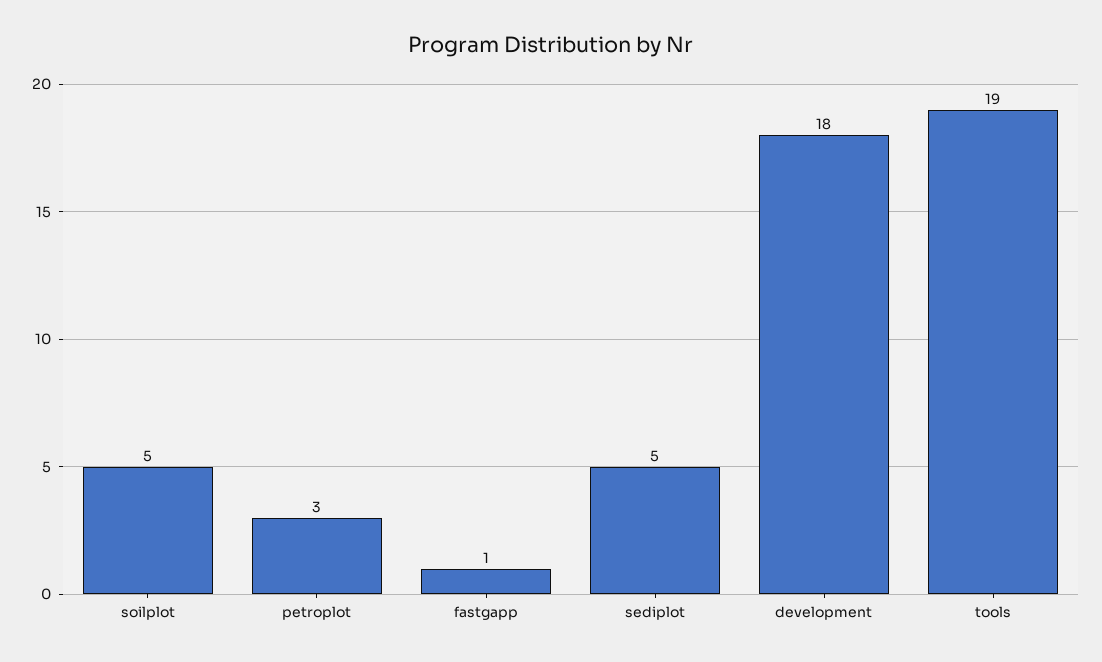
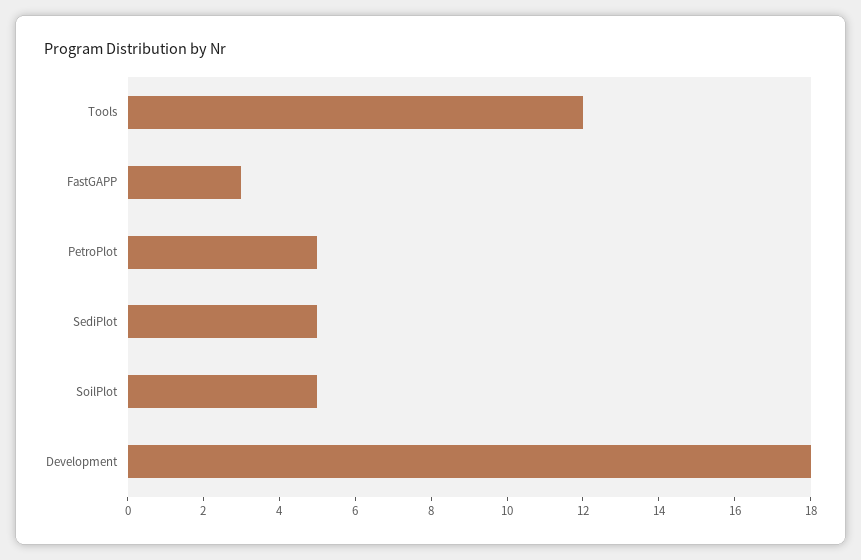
  {
    "soilplot": 5,
-   "petroplot": 3,
+   "petroplot": 5,
-   "fastgapp": 1,
+   "fastgapp": 3,
    "sediplot": 5,
    "development": 18,
-   "tools": 19
+   "tools": 12
  }

